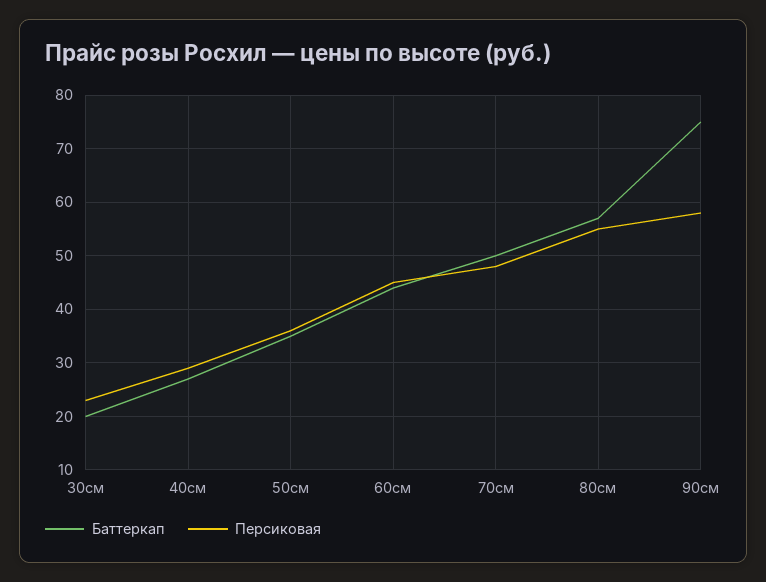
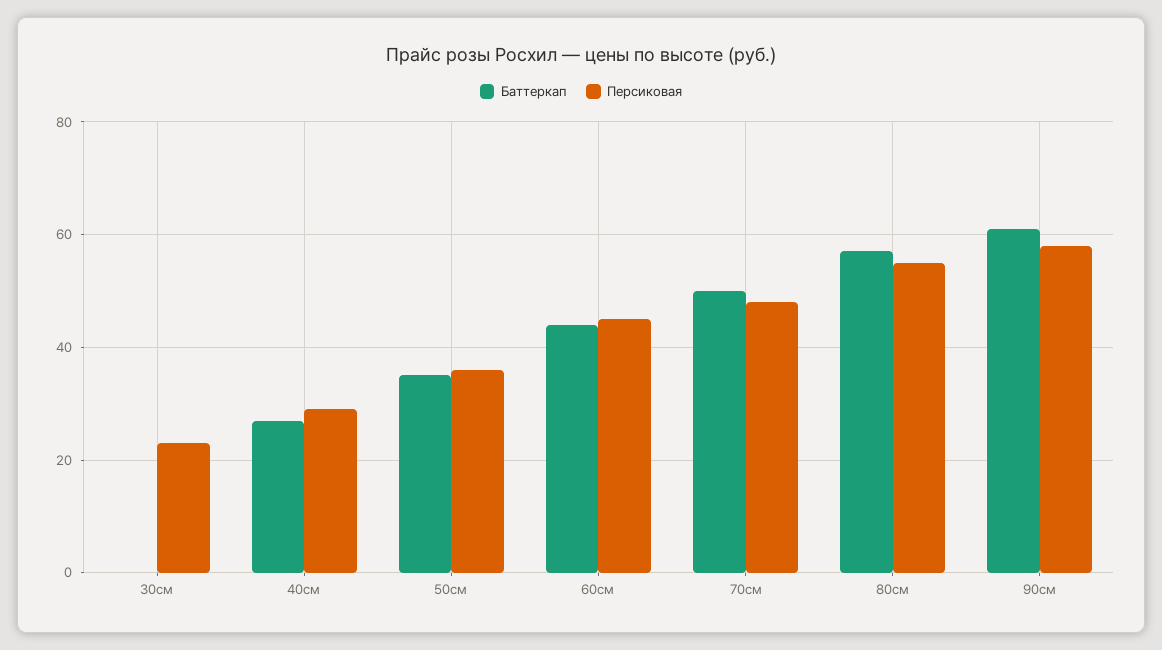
  {
    "Баттеркап": {
-     "30см": 20,
+     "30см": 0,
      "40см": 25,
      "50см": 35,
      "60см": 45,
      "70см": 50,
      "80см": 55,
-     "90см": 75
+     "90см": 60
    },
    "Персиковая": {
      "30см": 25,
      "40см": 30,
      "50см": 35,
      "60см": 45,
      "70см": 50,
      "80см": 55,
      "90см": 60
    }
  }

